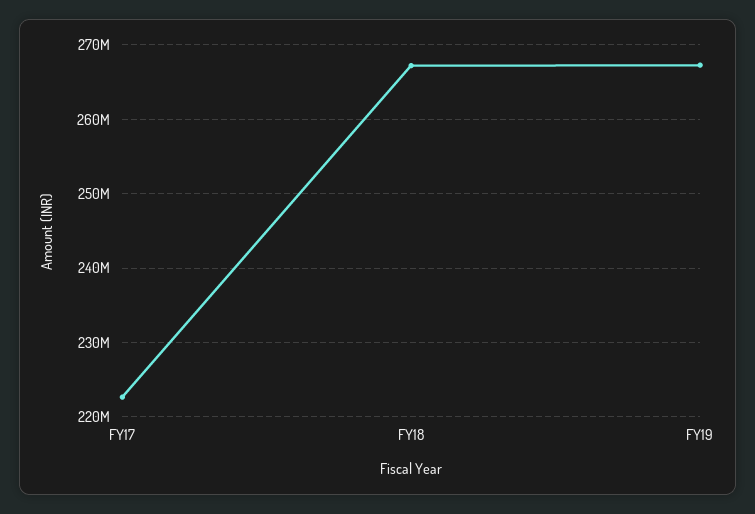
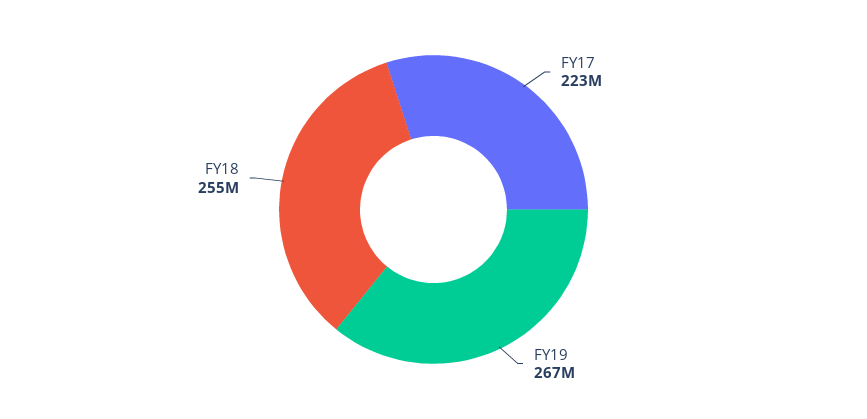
  {
    "FY17": 223000000,
-   "FY18": 267000000,
+   "FY18": 255000000,
    "FY19": 267000000
  }

